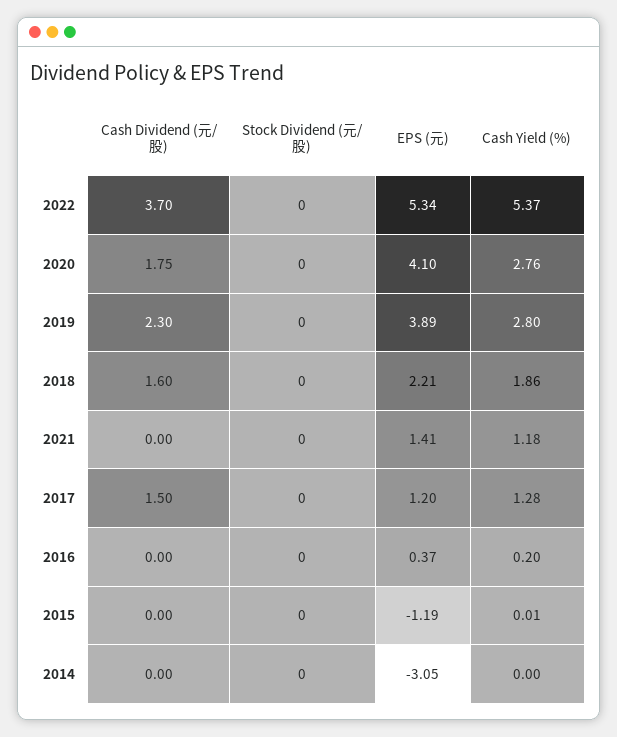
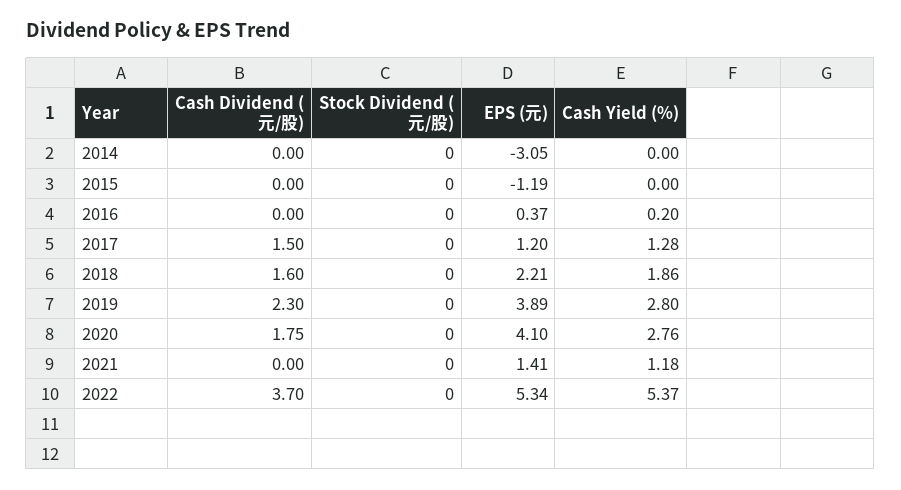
  {
    "Cash Dividend (元/股)": {
      "2022": 3.7,
      "2020": 1.75,
      "2019": 2.3,
      "2018": 1.6,
      "2021": 0,
      "2017": 1.5,
      "2016": 0,
      "2015": 0,
      "2014": 0
    },
    "Stock Dividend (元/股)": {
      "2022": 0,
      "2020": 0,
      "2019": 0,
      "2018": 0,
      "2021": 0,
      "2017": 0,
      "2016": 0,
      "2015": 0,
      "2014": 0
    },
    "EPS (元)": {
      "2022": 5.34,
      "2020": 4.1,
      "2019": 3.89,
      "2018": 2.21,
      "2021": 1.41,
      "2017": 1.2,
      "2016": 0.37,
      "2015": -1.19,
      "2014": -3.05
    },
    "Cash Yield (%)": {
      "2022": 5.37,
      "2020": 2.76,
      "2019": 2.8,
      "2018": 1.86,
      "2021": 1.18,
      "2017": 1.28,
      "2016": 0.2,
-     "2015": 0.01,
+     "2015": 0,
      "2014": 0
    }
  }

